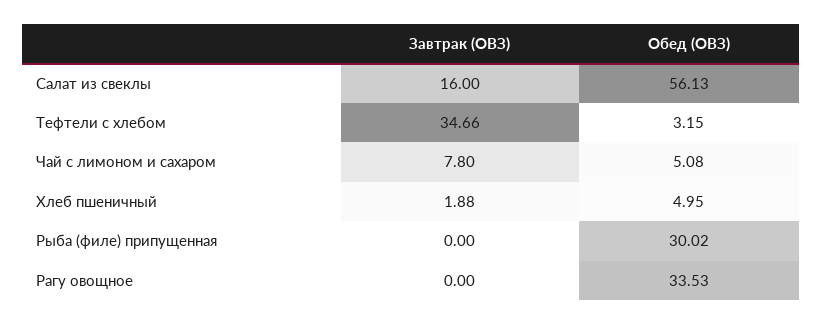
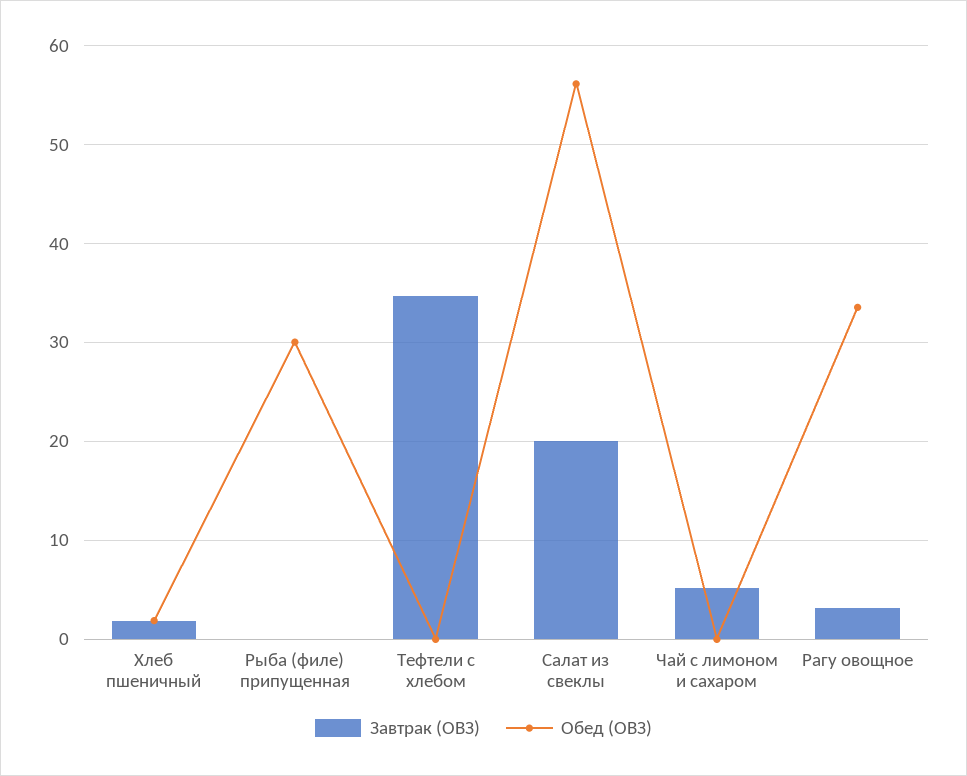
  {
    "Завтрак (ОВЗ)": {
-     "Салат из свеклы": 16,
+     "Салат из свеклы": 20,
      "Тефтели c хлебом": 34.66,
-     "Чай с лимоном и сахаром": 7.8,
+     "Чай с лимоном и сахаром": 5,
      "Хлеб пшеничный": 1.88,
      "Рыба (филе) припущенная": 0,
-     "Рагу овощное": 0
+     "Рагу овощное": 3
    },
    "Обед (ОВЗ)": {
      "Салат из свеклы": 56.13,
-     "Тефтели c хлебом": 3.15,
+     "Тефтели c хлебом": 0,
-     "Чай с лимоном и сахаром": 5.08,
+     "Чай с лимоном и сахаром": 0,
-     "Хлеб пшеничный": 4.95,
+     "Хлеб пшеничный": 2,
      "Рыба (филе) припущенная": 30.02,
      "Рагу овощное": 33.53
    }
  }

